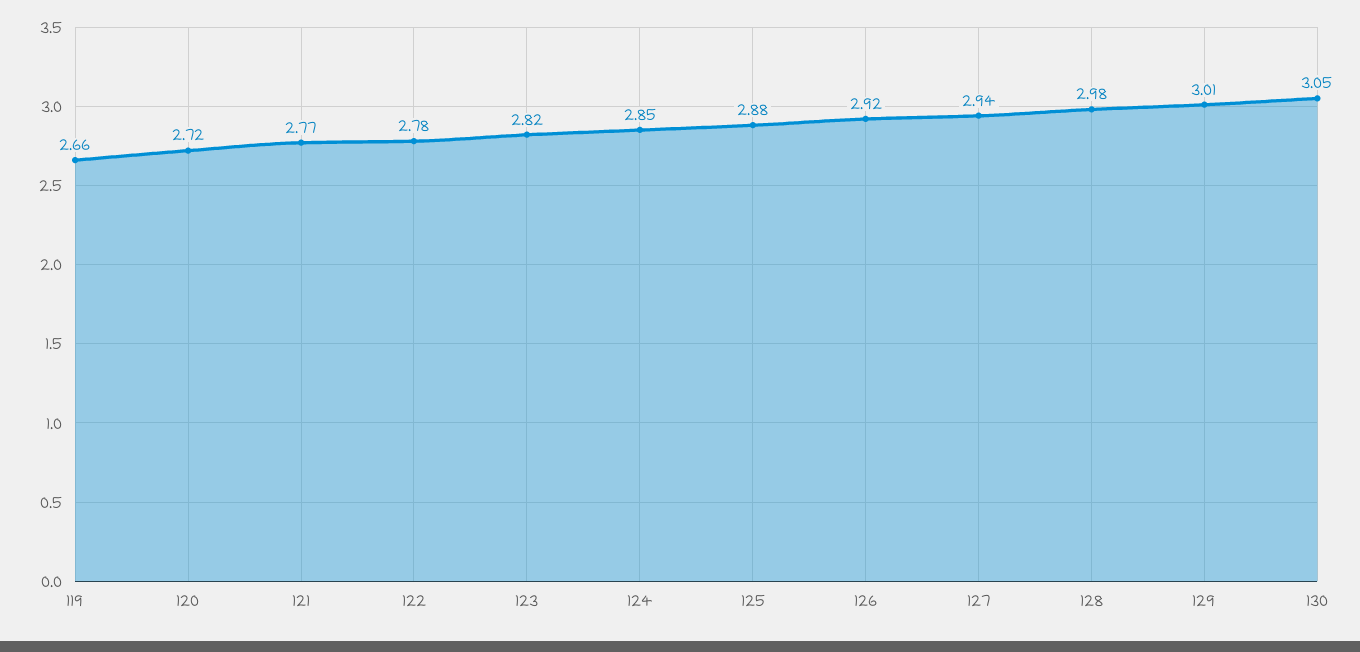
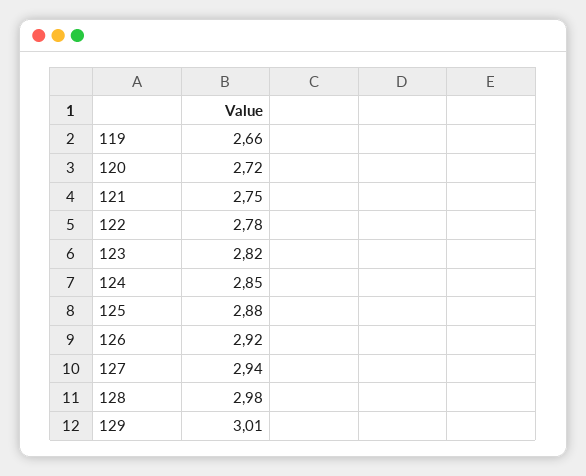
  {
    "119": 2.66,
    "120": 2.72,
-   "121": 2.77,
+   "121": 2.75,
    "122": 2.78,
    "123": 2.82,
    "124": 2.85,
    "125": 2.88,
    "126": 2.92,
    "127": 2.94,
    "128": 2.98,
-   "129": 3.01,
+   "129": 3.01
-   "130": 3.05
  }

